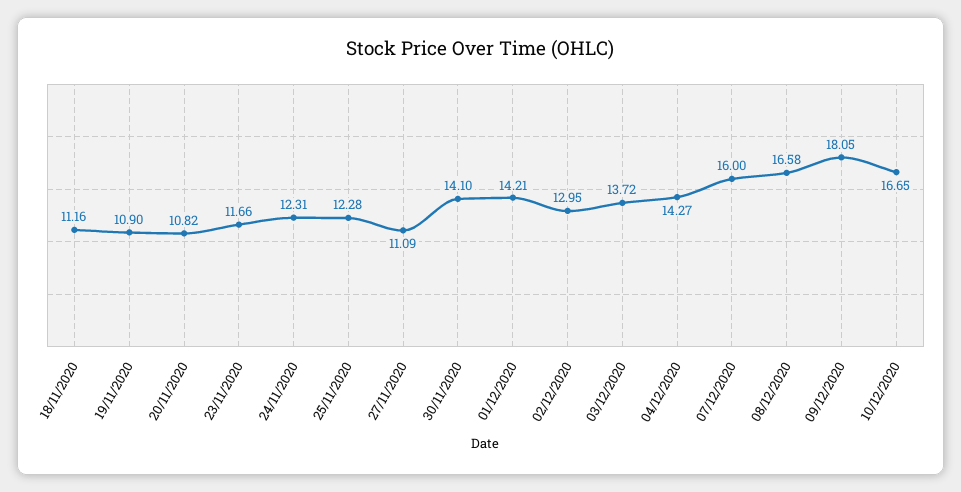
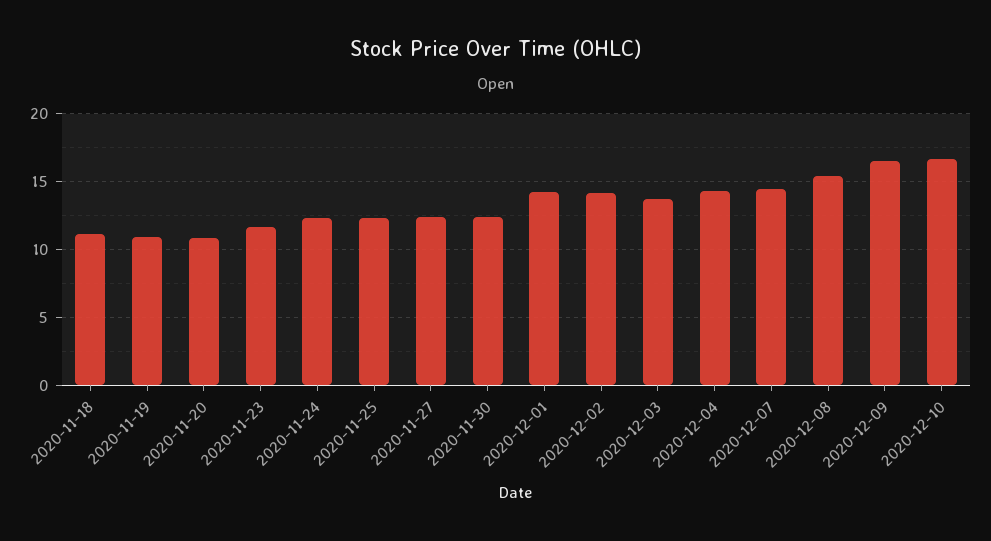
  {
    "18/11/2020": 11.16,
    "19/11/2020": 10.9,
    "20/11/2020": 10.82,
    "23/11/2020": 11.66,
    "24/11/2020": 12.31,
    "25/11/2020": 12.28,
-   "27/11/2020": 11.09,
+   "27/11/2020": 12.5,
-   "30/11/2020": 14.1,
+   "30/11/2020": 12.5,
    "01/12/2020": 14.21,
-   "02/12/2020": 12.95,
+   "02/12/2020": 14,
    "03/12/2020": 13.72,
    "04/12/2020": 14.27,
-   "07/12/2020": 16,
+   "07/12/2020": 14.5,
-   "08/12/2020": 16.58,
+   "08/12/2020": 15.5,
-   "09/12/2020": 18.05,
+   "09/12/2020": 16.5,
    "10/12/2020": 16.65
  }

